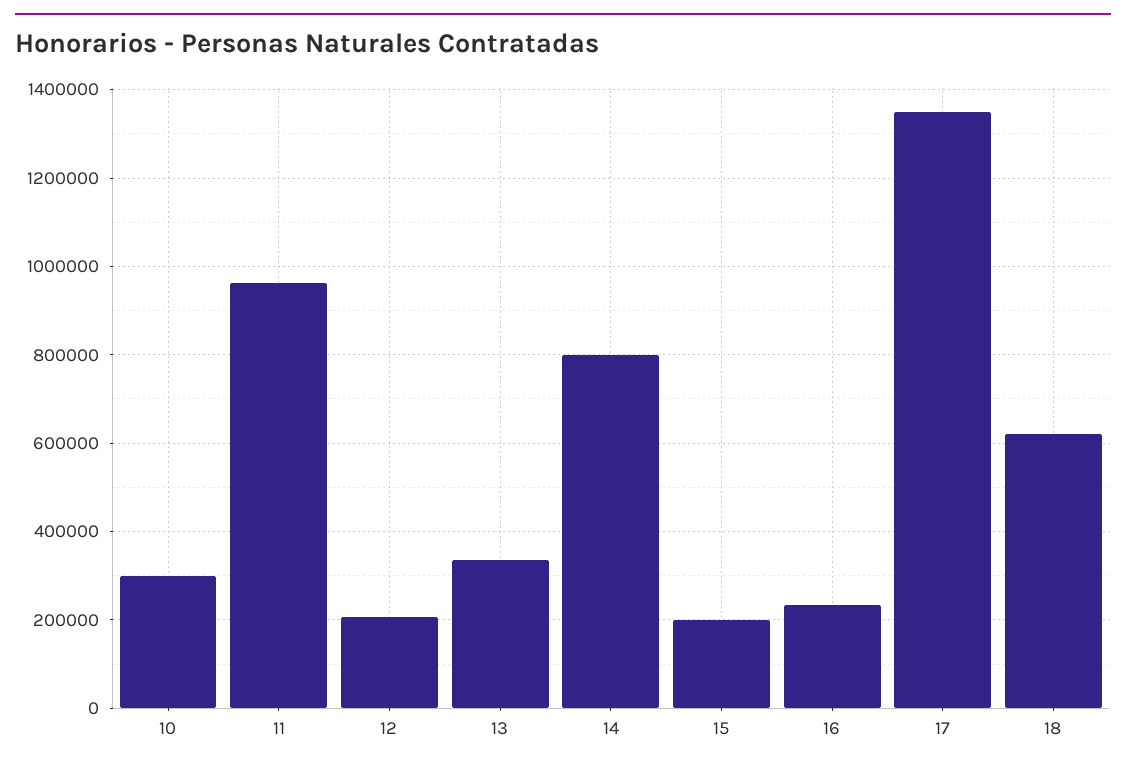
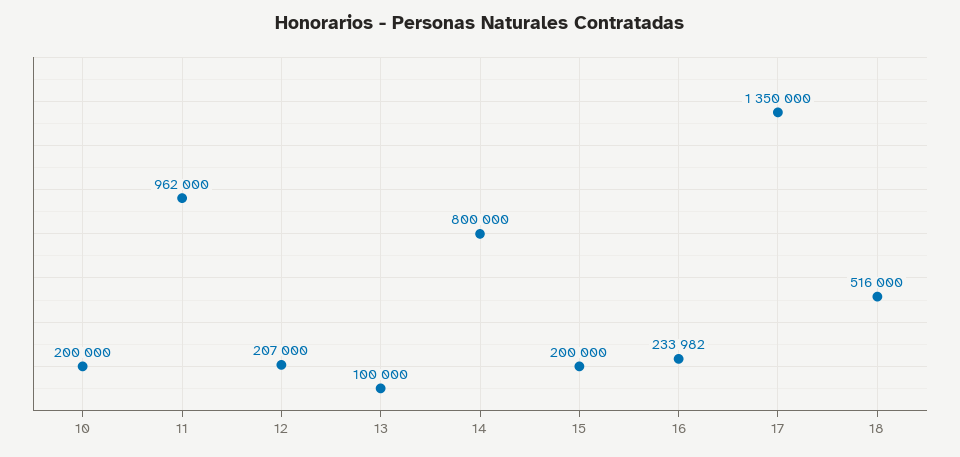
  {
-   "10": 300000,
+   "10": 200000,
    "11": 962000,
    "12": 207000,
-   "13": 340000,
+   "13": 100000,
    "14": 800000,
    "15": 200000,
    "16": 233982,
    "17": 1350000,
-   "18": 620000
+   "18": 516000
  }

